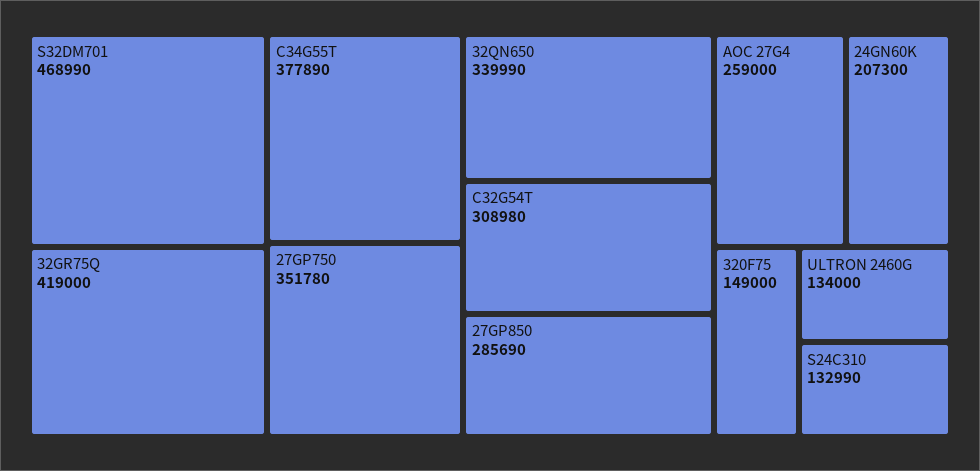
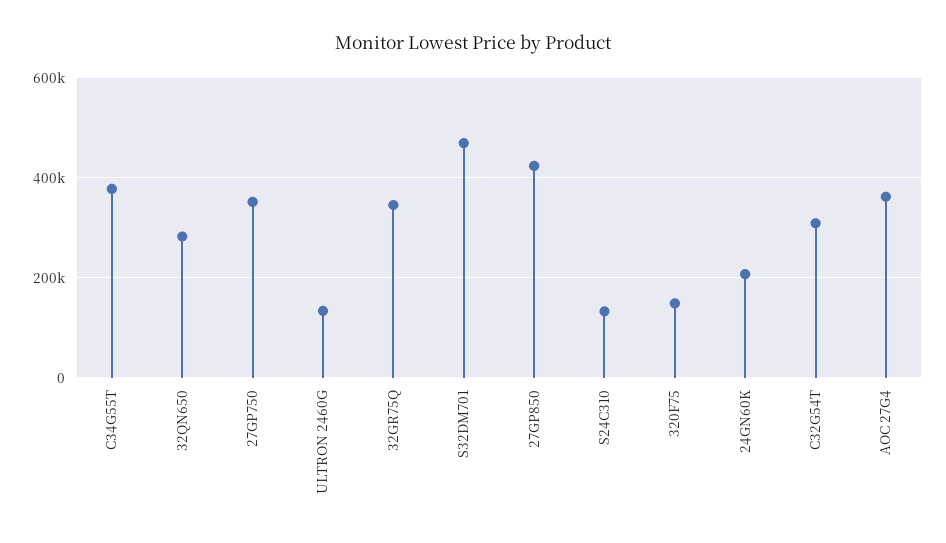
  {
    "S32DM701": 468990,
-   "32GR75Q": 419000,
+   "32GR75Q": 340000,
    "C34G55T": 377890,
    "27GP750": 351780,
-   "32QN650": 339990,
+   "32QN650": 280000,
    "C32G54T": 308980,
-   "27GP850": 285690,
+   "27GP850": 420000,
-   "AOC 27G4": 259000,
+   "AOC 27G4": 360000,
    "24GN60K": 207300,
    "320F75": 149000,
    "ULTRON 2460G": 134000,
    "S24C310": 132990
  }

